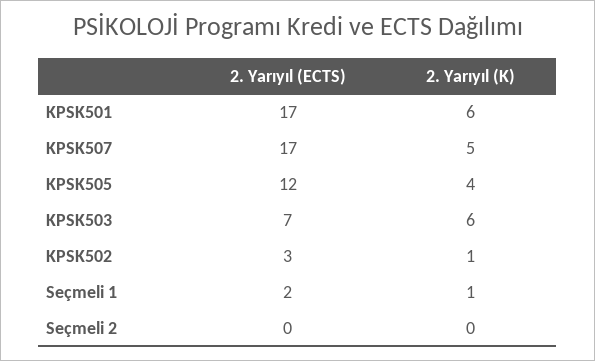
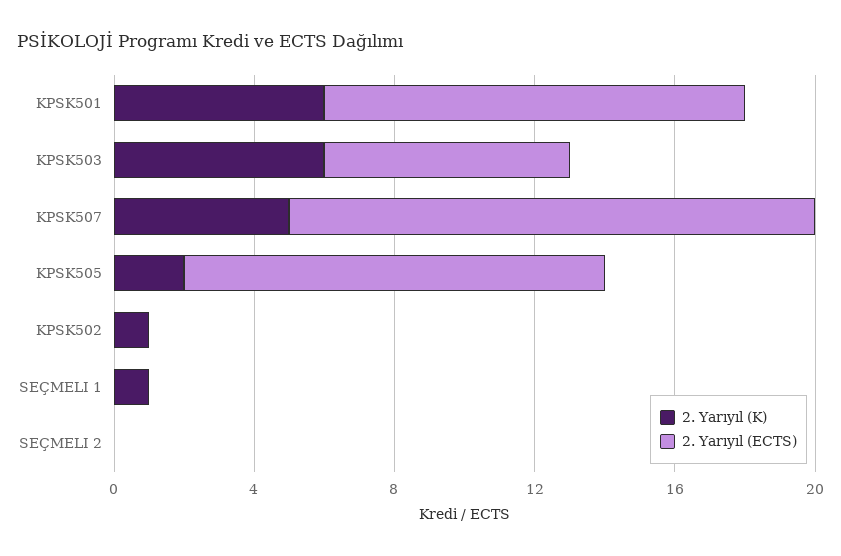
  {
    "2. Yarıyıl (ECTS)": {
-     "KPSK501": 17,
+     "KPSK501": 12,
-     "KPSK507": 17,
+     "KPSK507": 15,
      "KPSK505": 12,
      "KPSK503": 7,
-     "KPSK502": 3,
+     "KPSK502": 0,
-     "Seçmeli 1": 2,
+     "Seçmeli 1": 0,
      "Seçmeli 2": 0
    },
    "2. Yarıyıl (K)": {
      "KPSK501": 6,
      "KPSK507": 5,
-     "KPSK505": 4,
+     "KPSK505": 2,
      "KPSK503": 6,
      "KPSK502": 1,
      "Seçmeli 1": 1,
      "Seçmeli 2": 0
    }
  }

